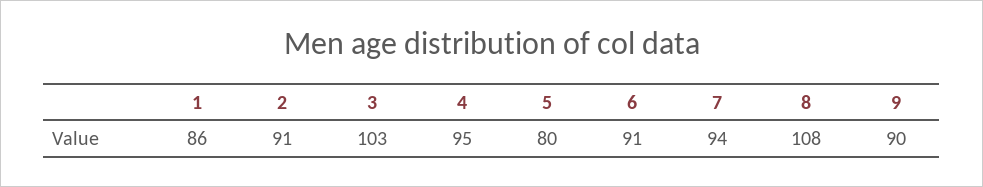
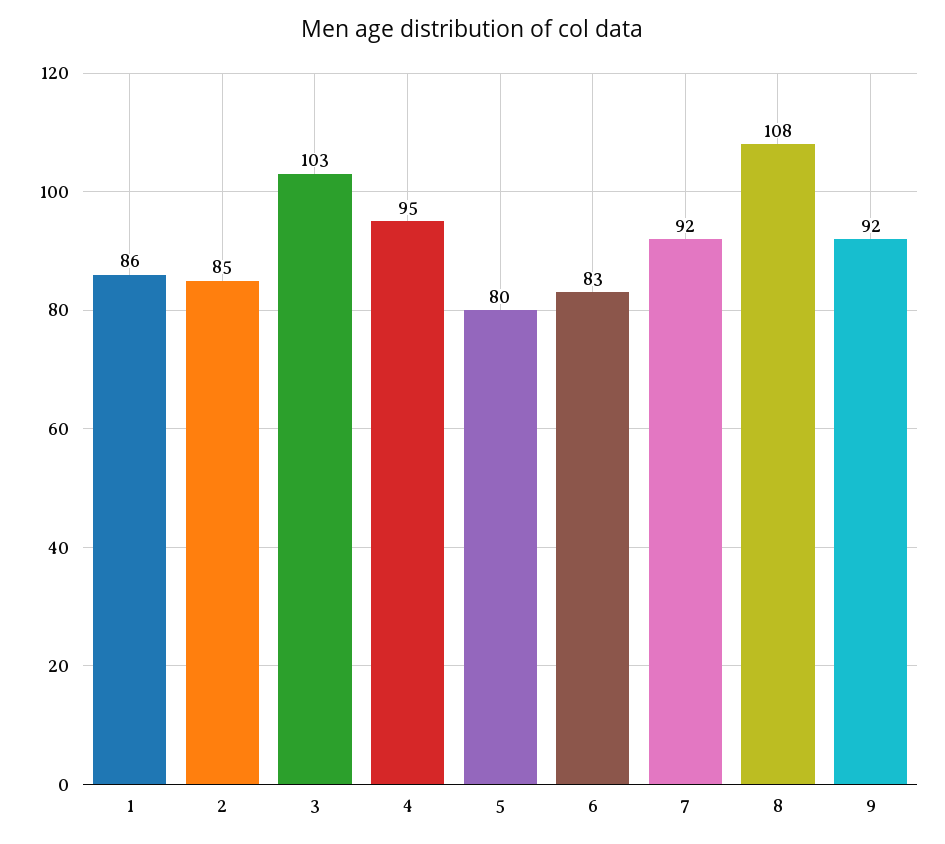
  {
    "1": 86,
-   "2": 91,
+   "2": 85,
    "3": 103,
    "4": 95,
    "5": 80,
-   "6": 91,
+   "6": 83,
-   "7": 94,
+   "7": 92,
    "8": 108,
-   "9": 90
+   "9": 92
  }

